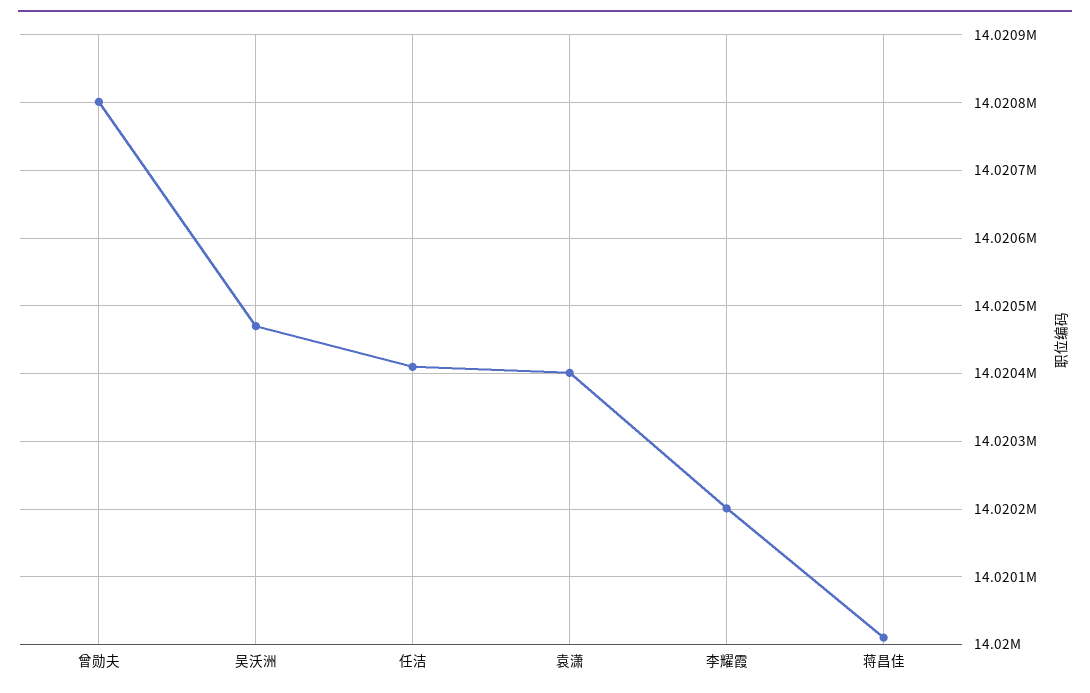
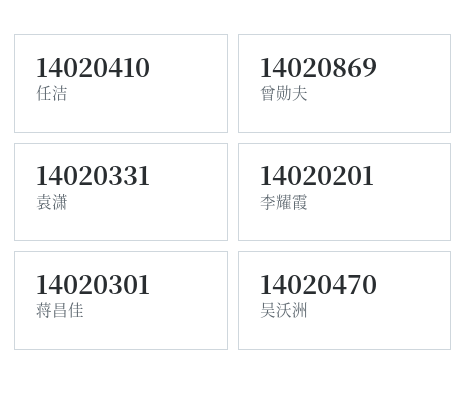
  {
-   "曾勋夫": 14020800,
+   "曾勋夫": 14020869,
    "吴沃洲": 14020470,
    "任洁": 14020410,
-   "袁潇": 14020400,
+   "袁潇": 14020331,
    "李耀霞": 14020201,
-   "蒋昌佳": 14020010
+   "蒋昌佳": 14020301
  }

